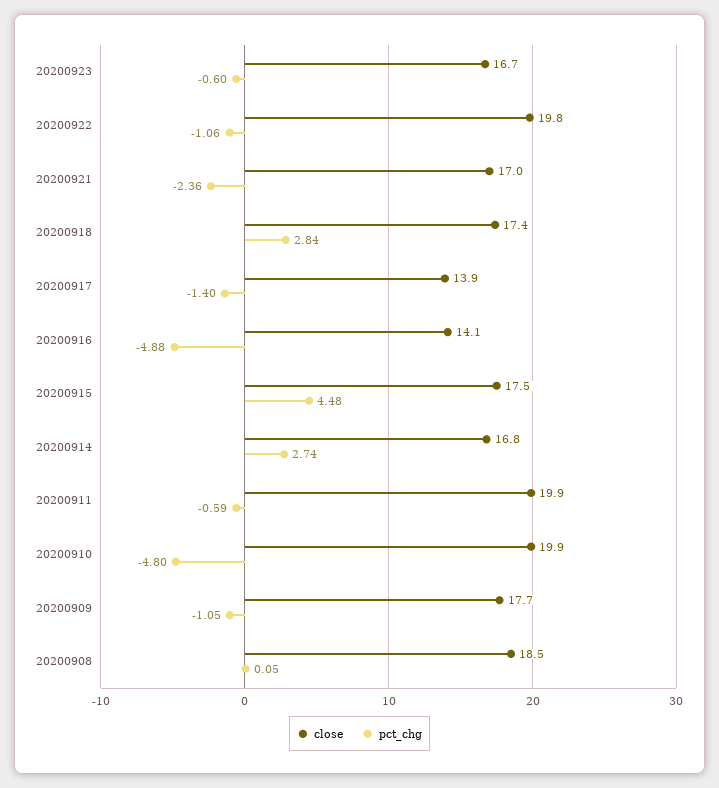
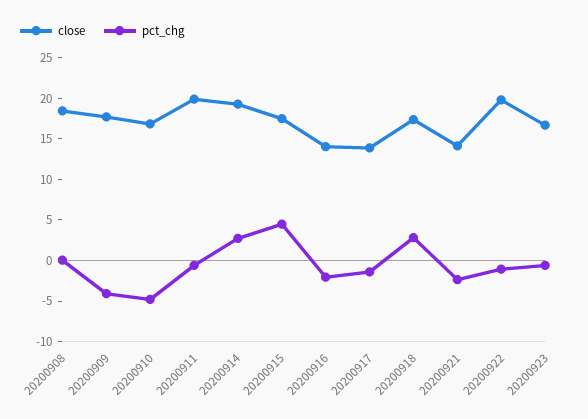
  {
    "close": {
      "20200923": 16.7,
      "20200922": 19.8,
-     "20200921": 17,
+     "20200921": 14,
      "20200918": 17.4,
      "20200917": 13.9,
      "20200916": 14.1,
      "20200915": 17.5,
-     "20200914": 16.8,
+     "20200914": 19,
      "20200911": 19.9,
-     "20200910": 19.9,
+     "20200910": 17,
      "20200909": 17.7,
      "20200908": 18.5
    },
    "pct_chg": {
      "20200923": -0.6,
      "20200922": -1.06,
      "20200921": -2.36,
      "20200918": 2.84,
      "20200917": -1.4,
-     "20200916": -4.88,
+     "20200916": -2,
      "20200915": 4.48,
      "20200914": 2.74,
      "20200911": -0.59,
      "20200910": -4.8,
-     "20200909": -1.05,
+     "20200909": -4,
      "20200908": 0.05
    }
  }

